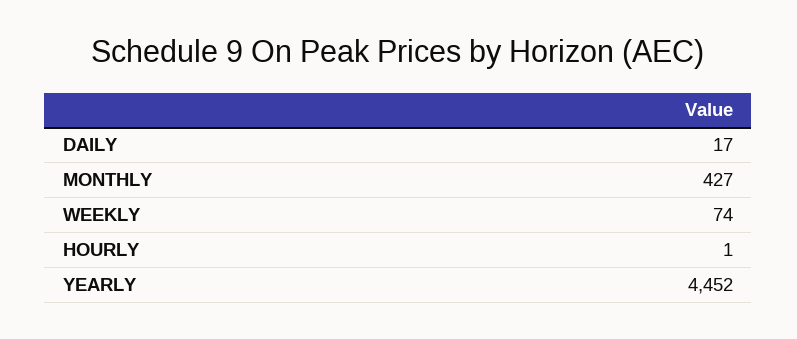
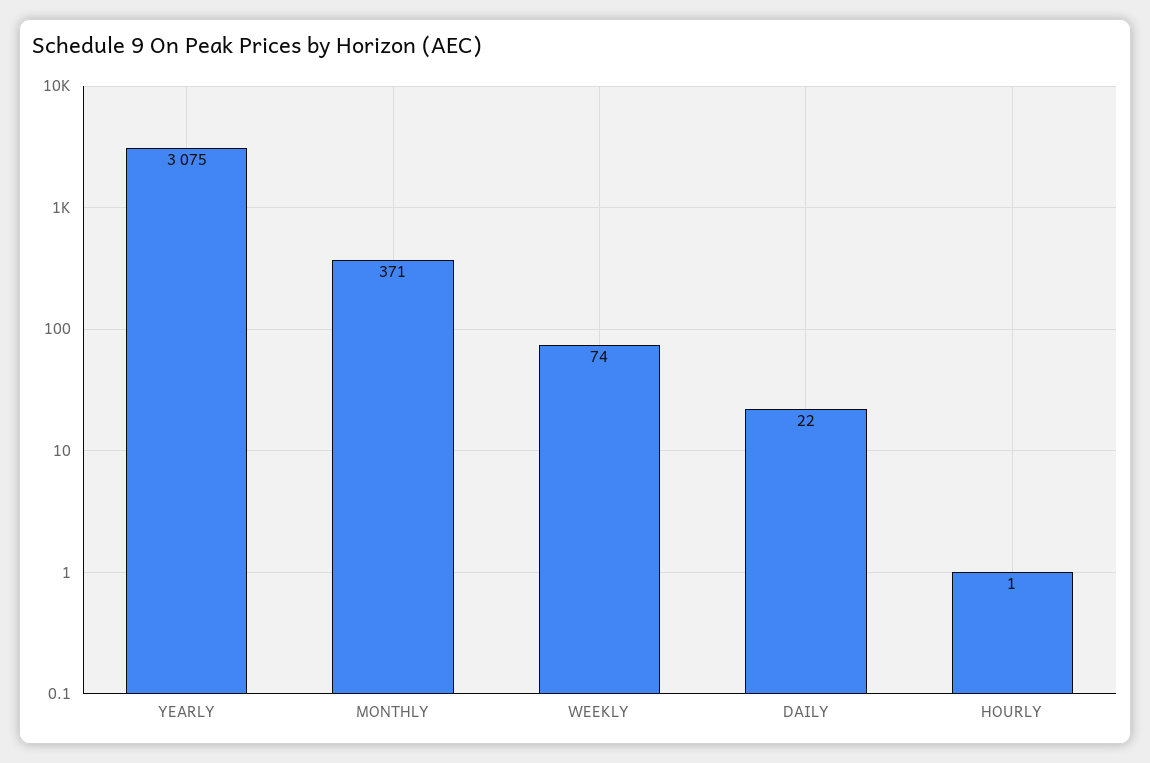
  {
-   "DAILY": 17,
+   "DAILY": 22,
-   "MONTHLY": 427,
+   "MONTHLY": 371,
    "WEEKLY": 74,
    "HOURLY": 1,
-   "YEARLY": 4452
+   "YEARLY": 3075
  }

